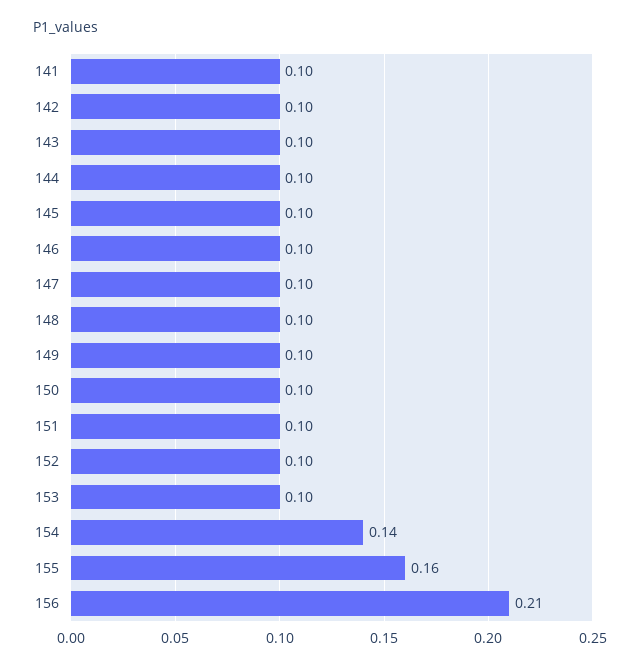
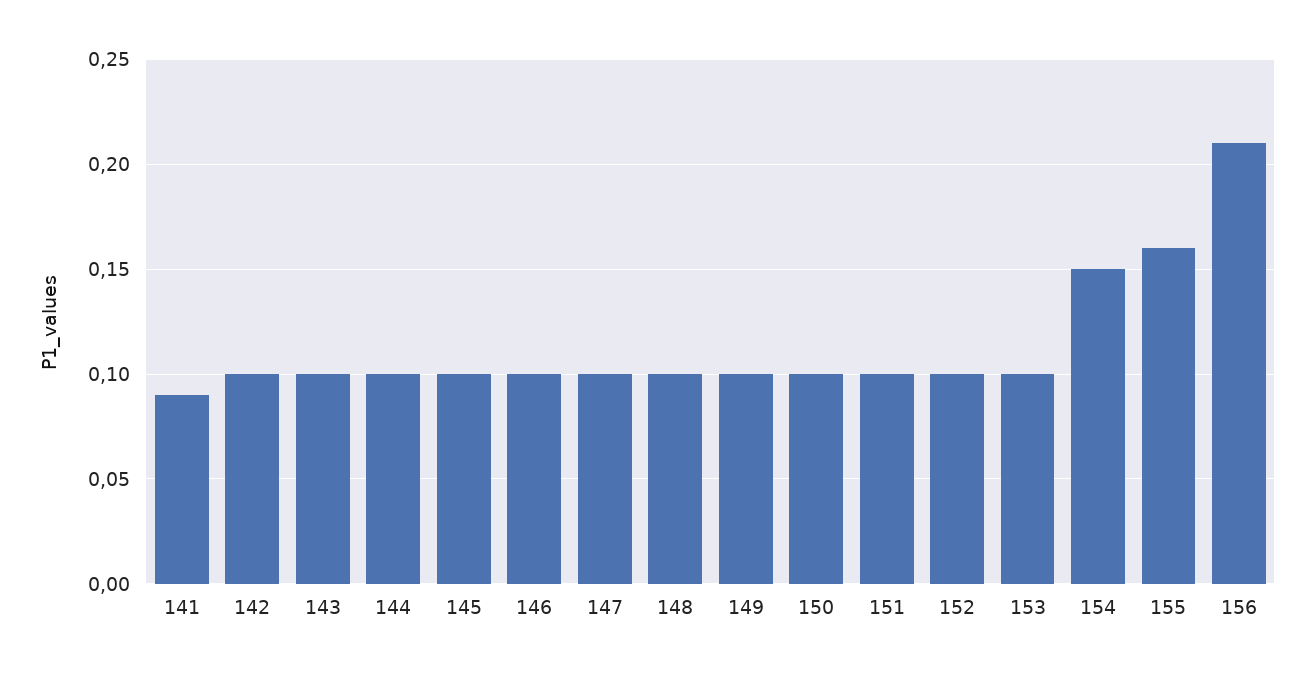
  {
-   "141": 0.1,
+   "141": 0.09,
    "142": 0.1,
    "143": 0.1,
    "144": 0.1,
    "145": 0.1,
    "146": 0.1,
    "147": 0.1,
    "148": 0.1,
    "149": 0.1,
    "150": 0.1,
    "151": 0.1,
    "152": 0.1,
    "153": 0.1,
-   "154": 0.14,
+   "154": 0.15,
    "155": 0.16,
    "156": 0.21
  }

